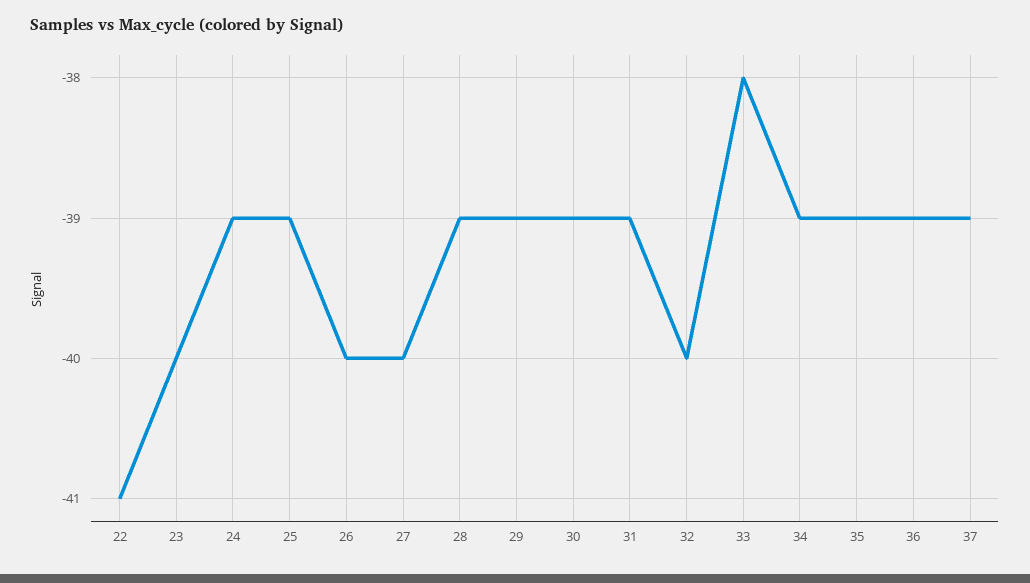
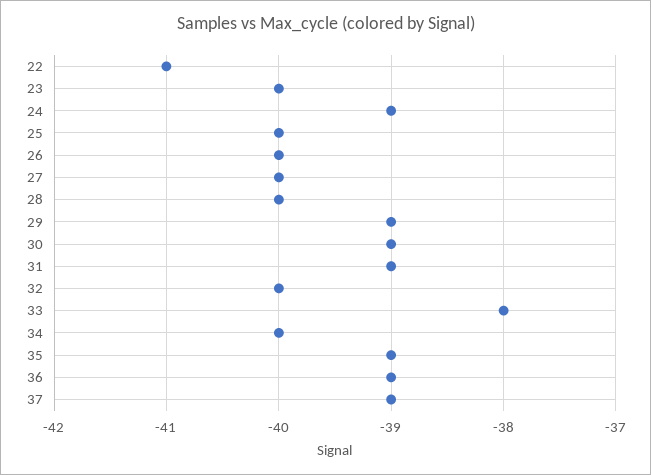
  {
    "22": -41,
    "23": -40,
    "24": -39,
-   "25": -39,
+   "25": -40,
    "26": -40,
    "27": -40,
-   "28": -39,
+   "28": -40,
    "29": -39,
    "30": -39,
    "31": -39,
    "32": -40,
    "33": -38,
-   "34": -39,
+   "34": -40,
    "35": -39,
    "36": -39,
    "37": -39
  }

